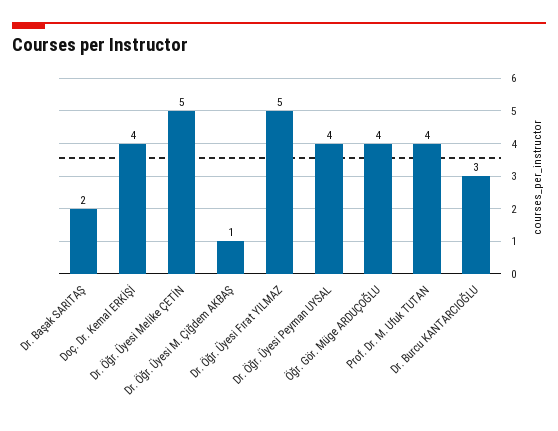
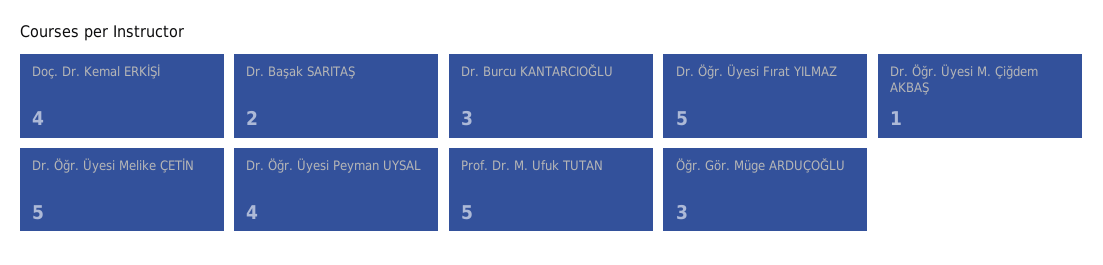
  {
    "Dr. Başak SARITAŞ": 2,
    "Doç. Dr. Kemal ERKİŞİ": 4,
    "Dr. Öğr. Üyesi Melike ÇETİN": 5,
    "Dr. Öğr. Üyesi M. Çiğdem AKBAŞ": 1,
    "Dr. Öğr. Üyesi Fırat YILMAZ": 5,
    "Dr. Öğr. Üyesi Peyman UYSAL": 4,
-   "Öğr. Gör. Müge ARDUÇOĞLU": 4,
+   "Öğr. Gör. Müge ARDUÇOĞLU": 3,
-   "Prof. Dr. M. Ufuk TUTAN": 4,
+   "Prof. Dr. M. Ufuk TUTAN": 5,
    "Dr. Burcu KANTARCIOĞLU": 3
  }

